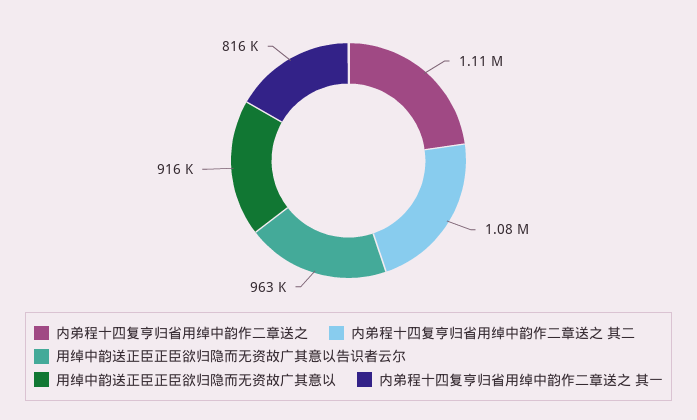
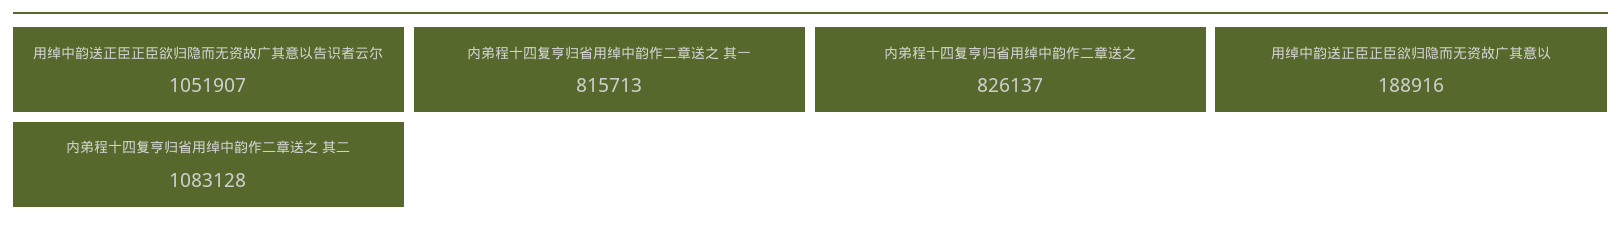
  {
-   "内弟程十四复亨归省用绰中韵作二章送之": 1110000,
+   "内弟程十四复亨归省用绰中韵作二章送之": 826137,
    "内弟程十四复亨归省用绰中韵作二章送之 其二": 1083128,
-   "用绰中韵送正臣正臣欲归隐而无资故广其意以告识者云尔": 963000,
+   "用绰中韵送正臣正臣欲归隐而无资故广其意以告识者云尔": 1051907,
-   "用绰中韵送正臣正臣欲归隐而无资故广其意以": 916000,
+   "用绰中韵送正臣正臣欲归隐而无资故广其意以": 188916,
    "内弟程十四复亨归省用绰中韵作二章送之 其一": 815713
  }

